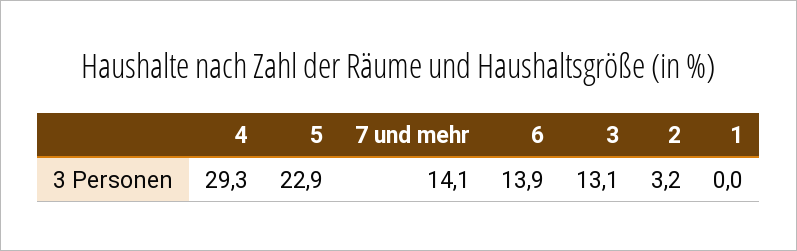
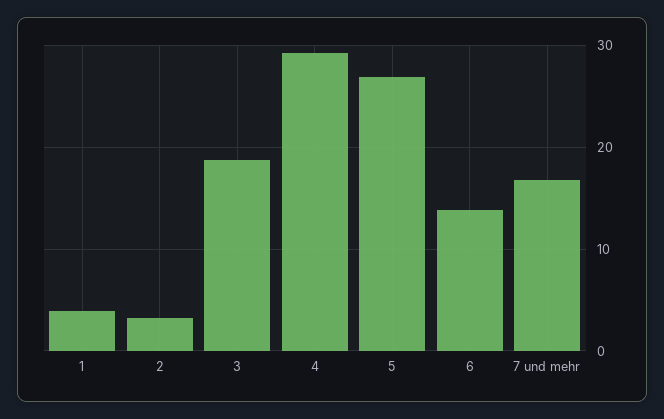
  {
    "4": 29.3,
-   "5": 22.9,
+   "5": 27,
-   "7 und mehr": 14.1,
+   "7 und mehr": 17,
    "6": 13.9,
-   "3": 13.1,
+   "3": 19,
    "2": 3.2,
-   "1": 0
+   "1": 4
  }

